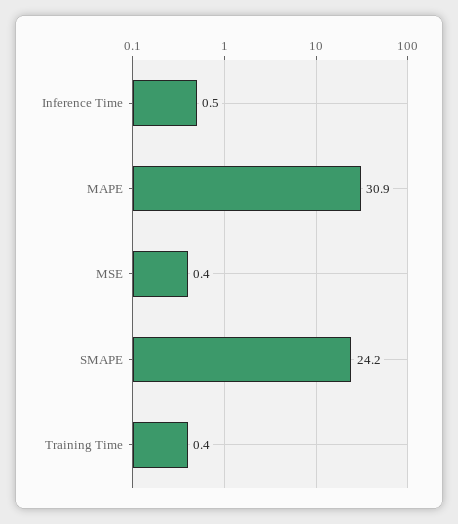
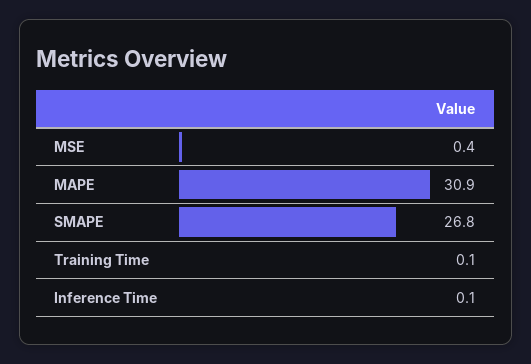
  {
-   "Inference Time": 0.5,
+   "Inference Time": 0.1,
    "MAPE": 30.9,
    "MSE": 0.4,
-   "SMAPE": 24.2,
+   "SMAPE": 26.8,
-   "Training Time": 0.4
+   "Training Time": 0.1
  }

